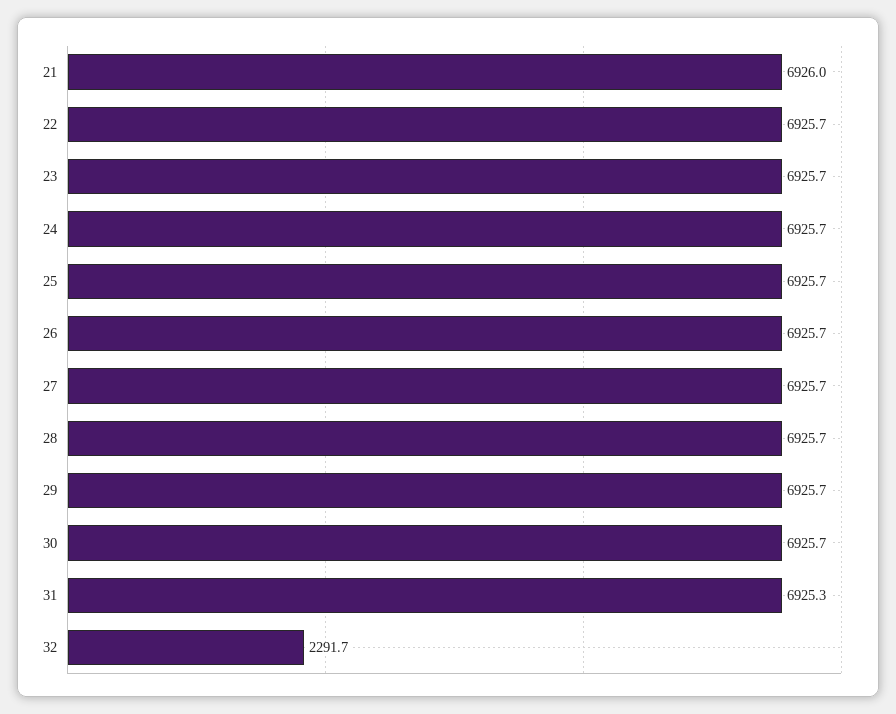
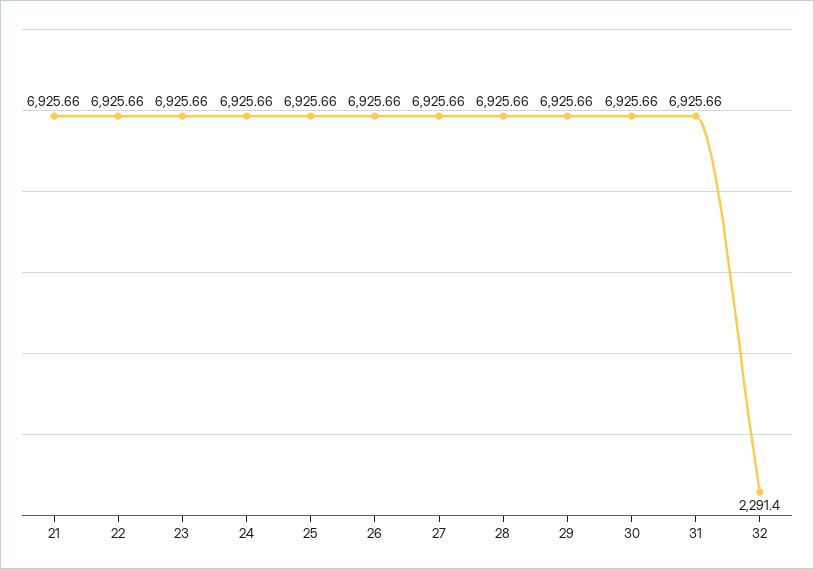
  {
-   "21": 6926,
+   "21": 6925.66,
    "22": 6925.66,
    "23": 6925.66,
    "24": 6925.66,
    "25": 6925.66,
    "26": 6925.66,
    "27": 6925.66,
    "28": 6925.66,
    "29": 6925.66,
    "30": 6925.66,
-   "31": 6925.3,
+   "31": 6925.66,
-   "32": 2291.7
+   "32": 2291.4
  }

